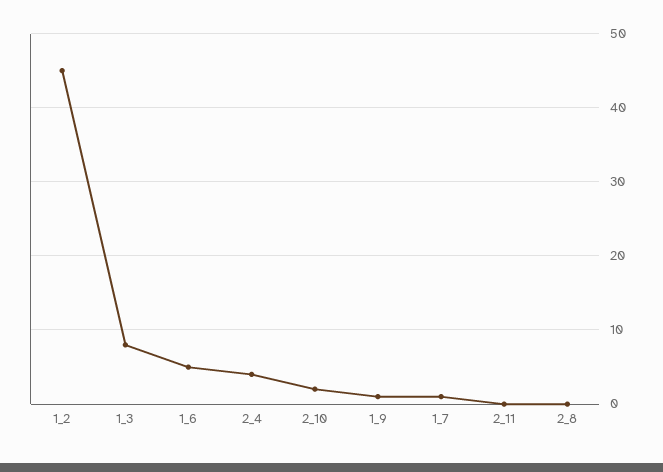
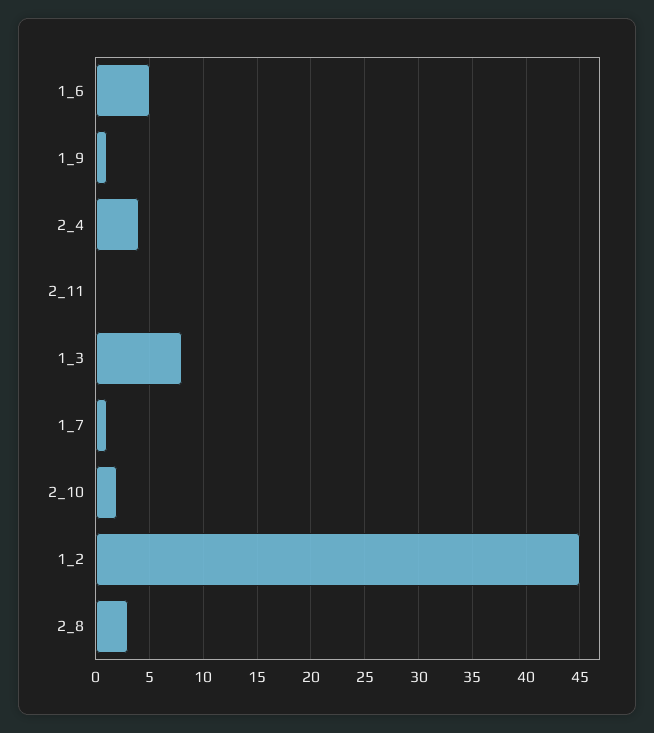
  {
    "1_2": 45,
    "1_3": 8,
    "1_6": 5,
    "2_4": 4,
    "2_10": 2,
    "1_9": 1,
    "1_7": 1,
    "2_11": 0,
-   "2_8": 0
+   "2_8": 3
  }

